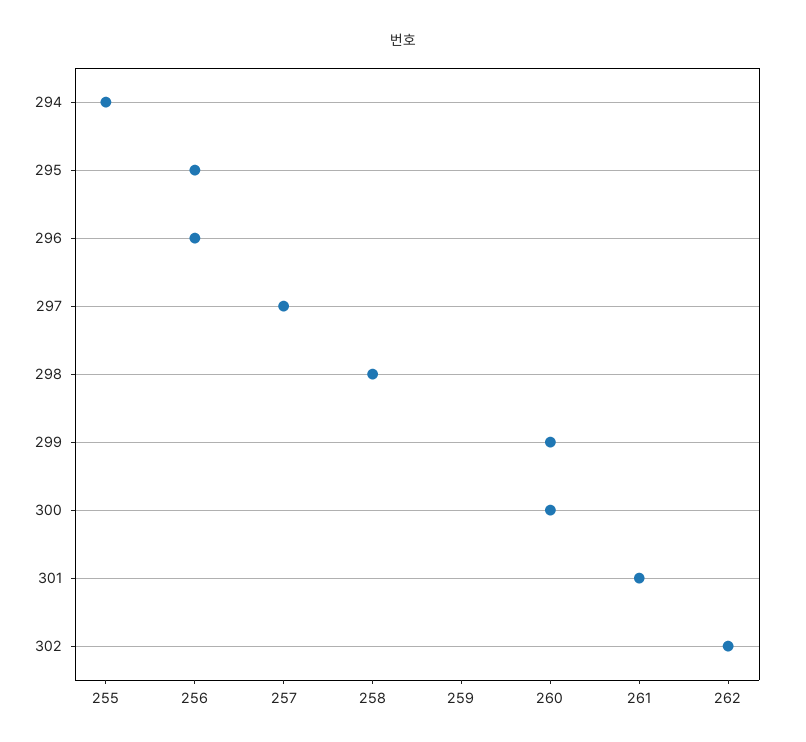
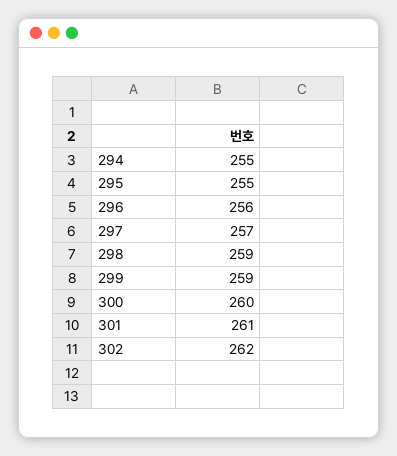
  {
    "294": 255,
-   "295": 256,
+   "295": 255,
    "296": 256,
    "297": 257,
-   "298": 258,
+   "298": 259,
-   "299": 260,
+   "299": 259,
    "300": 260,
    "301": 261,
    "302": 262
  }

